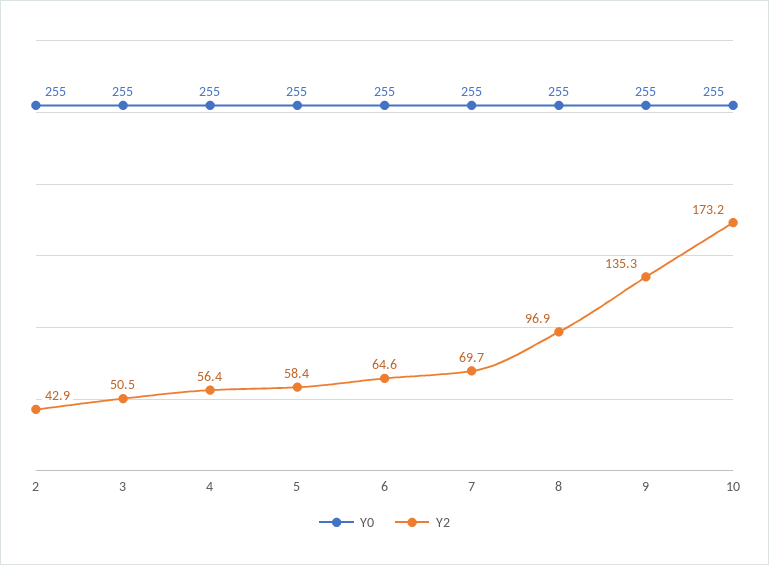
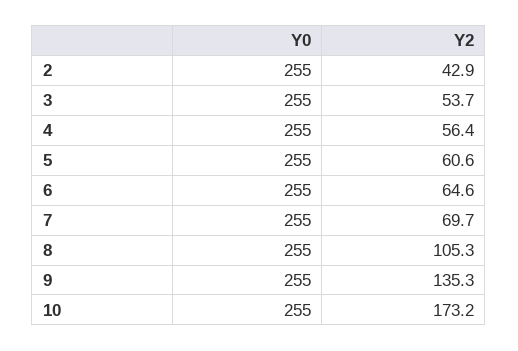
  {
    "Y0": {
      "2": 255,
      "3": 255,
      "4": 255,
      "5": 255,
      "6": 255,
      "7": 255,
      "8": 255,
      "9": 255,
      "10": 255
    },
    "Y2": {
      "2": 42.9,
-     "3": 50.5,
+     "3": 53.7,
      "4": 56.4,
-     "5": 58.4,
+     "5": 60.6,
      "6": 64.6,
      "7": 69.7,
-     "8": 96.9,
+     "8": 105.3,
      "9": 135.3,
      "10": 173.2
    }
  }

